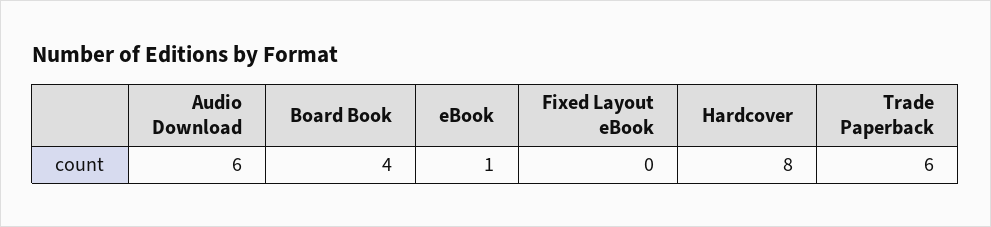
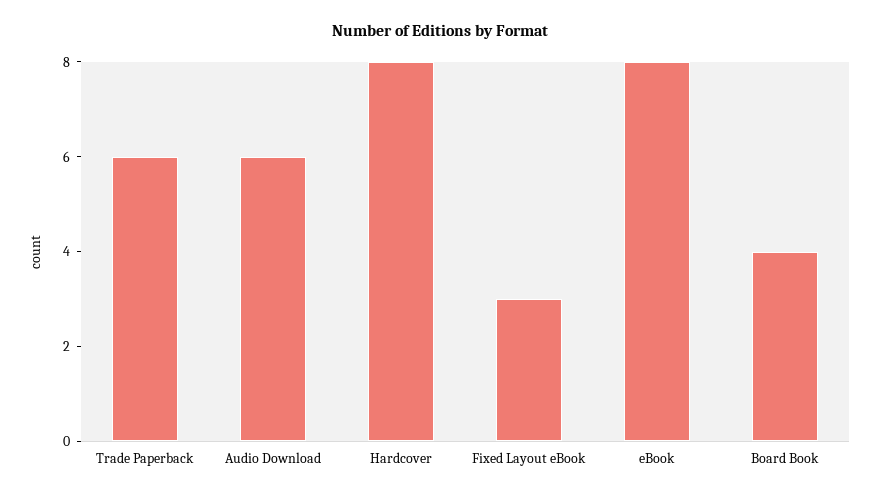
  {
    "Audio Download": 6,
    "Board Book": 4,
-   "eBook": 1,
+   "eBook": 8,
-   "Fixed Layout eBook": 0,
+   "Fixed Layout eBook": 3,
    "Hardcover": 8,
    "Trade Paperback": 6
  }

